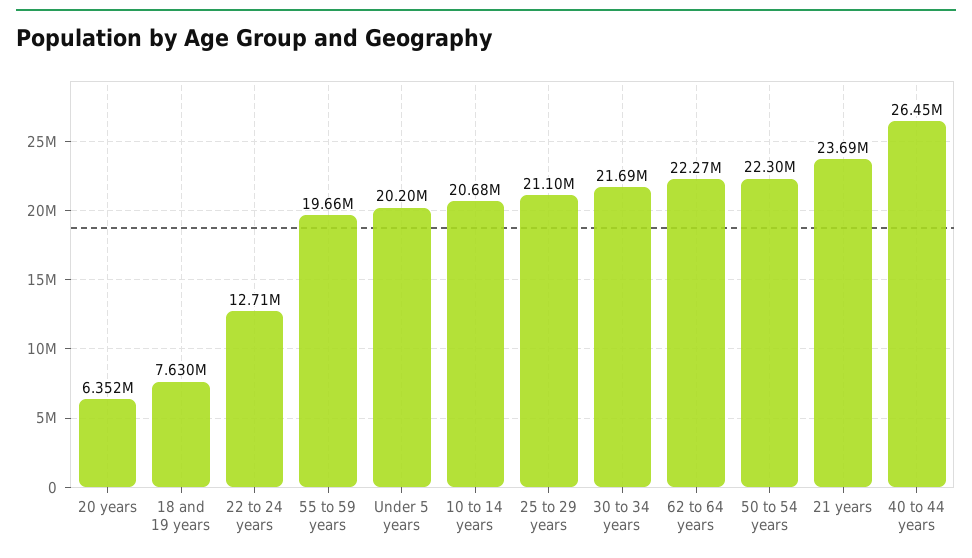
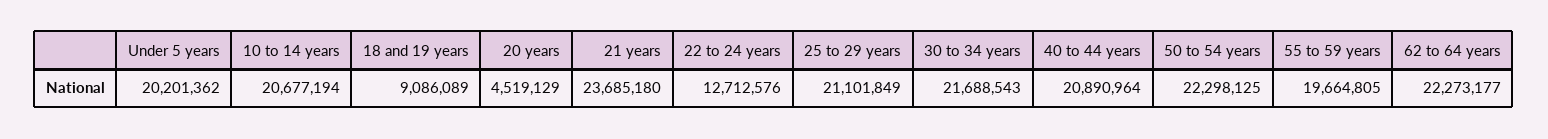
  {
-   "20 years": 6352000,
+   "20 years": 4519129,
-   "18 and 19 years": 7630000,
+   "18 and 19 years": 9086089,
    "22 to 24 years": 12712576,
    "55 to 59 years": 19664805,
    "Under 5 years": 20201362,
    "10 to 14 years": 20677194,
    "25 to 29 years": 21101849,
    "30 to 34 years": 21688543,
    "62 to 64 years": 22273177,
    "50 to 54 years": 22298125,
    "21 years": 23685180,
-   "40 to 44 years": 26450000
+   "40 to 44 years": 20890964
  }

